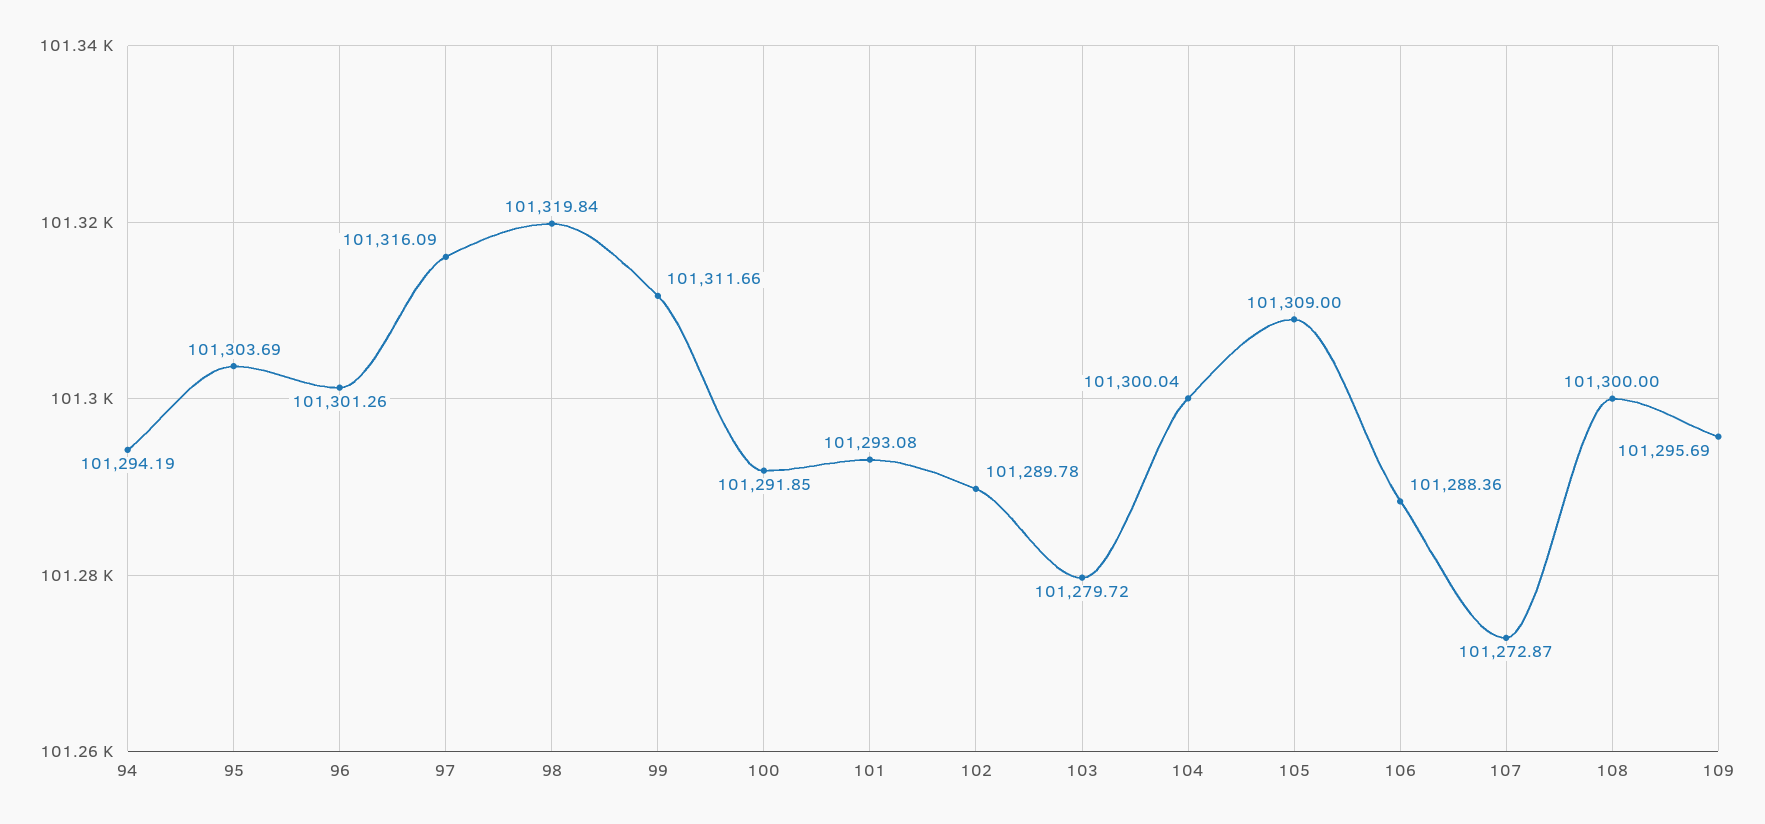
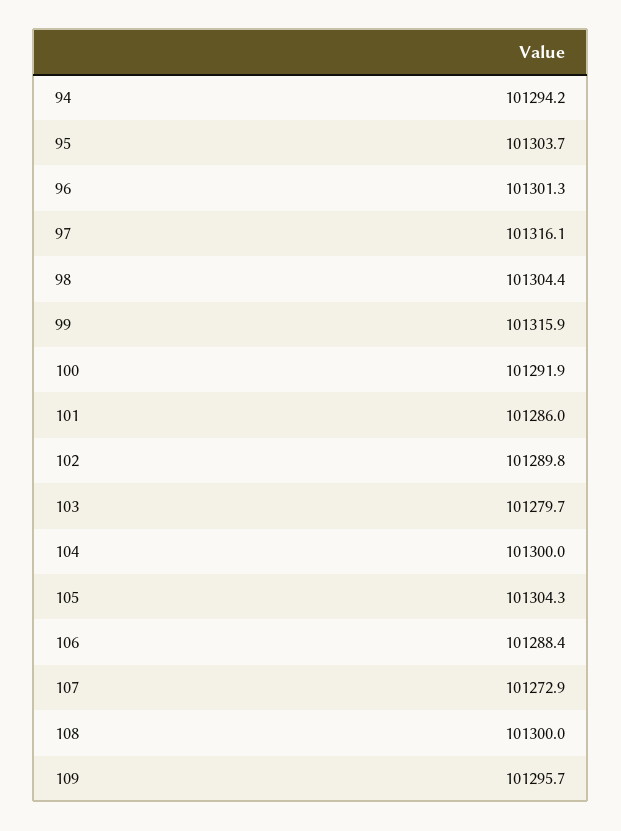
  {
    "94": 101294.19,
    "95": 101303.69,
    "96": 101301.26,
    "97": 101316.09,
-   "98": 101319.84,
+   "98": 101304.4,
-   "99": 101311.66,
+   "99": 101315.9,
    "100": 101291.85,
-   "101": 101293.08,
+   "101": 101286,
    "102": 101289.78,
    "103": 101279.72,
    "104": 101300.04,
-   "105": 101309,
+   "105": 101304.3,
    "106": 101288.36,
    "107": 101272.87,
    "108": 101300,
    "109": 101295.69
  }

